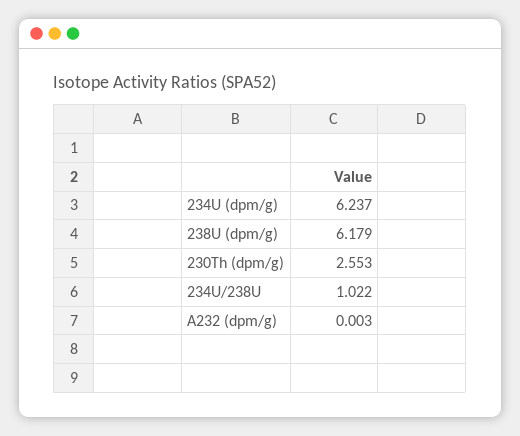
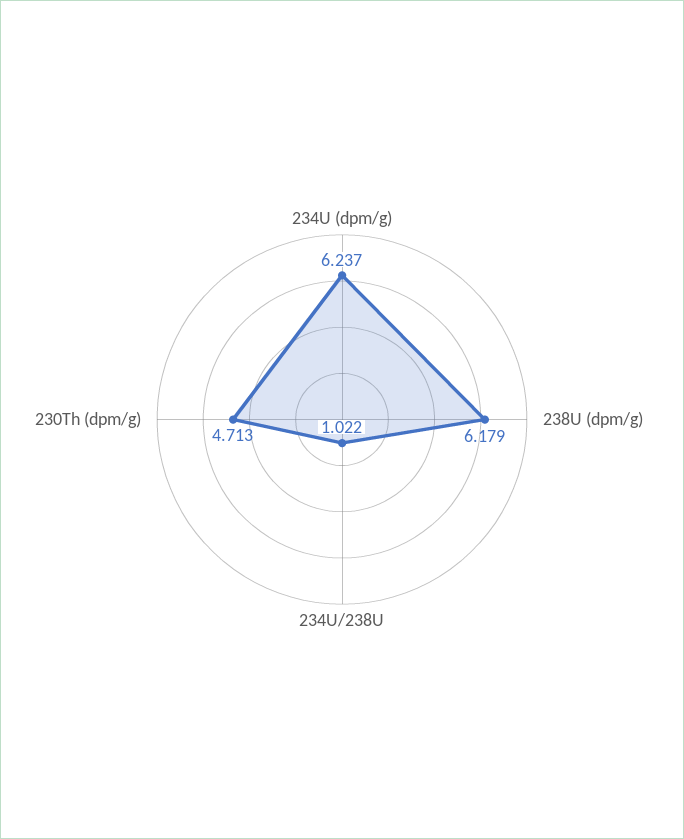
  {
    "234U (dpm/g)": 6.237,
    "238U (dpm/g)": 6.179,
-   "230Th (dpm/g)": 2.553,
+   "230Th (dpm/g)": 4.713,
-   "234U/238U": 1.022,
+   "234U/238U": 1.022
-   "A232 (dpm/g)": 0.003
  }

